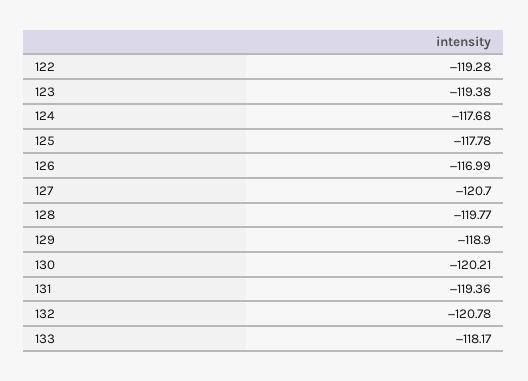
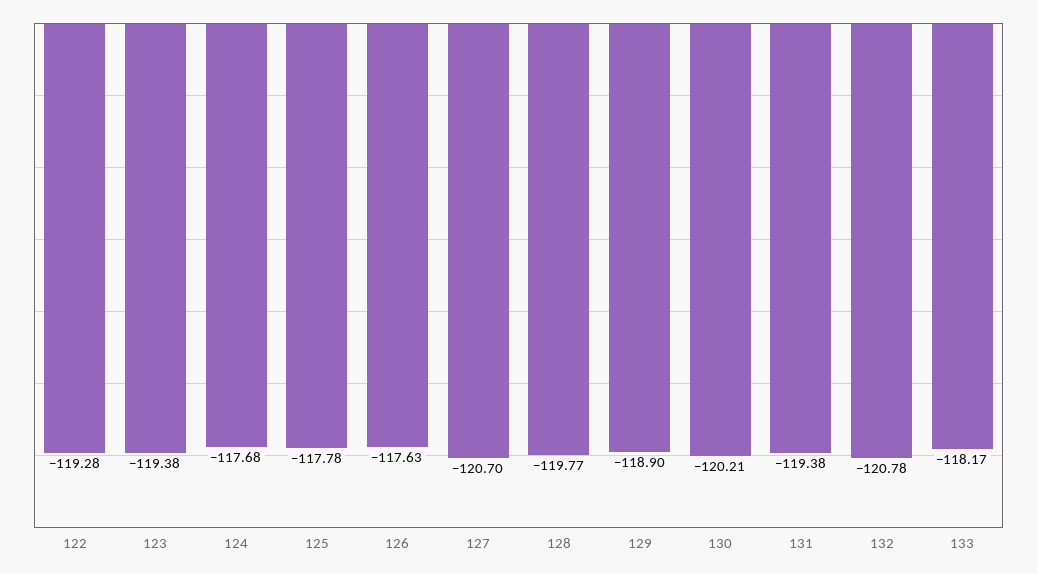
  {
    "122": -119.28,
    "123": -119.38,
    "124": -117.68,
    "125": -117.78,
-   "126": -116.99,
+   "126": -117.63,
    "127": -120.7,
    "128": -119.77,
    "129": -118.9,
    "130": -120.21,
-   "131": -119.36,
+   "131": -119.38,
    "132": -120.78,
    "133": -118.17
  }

